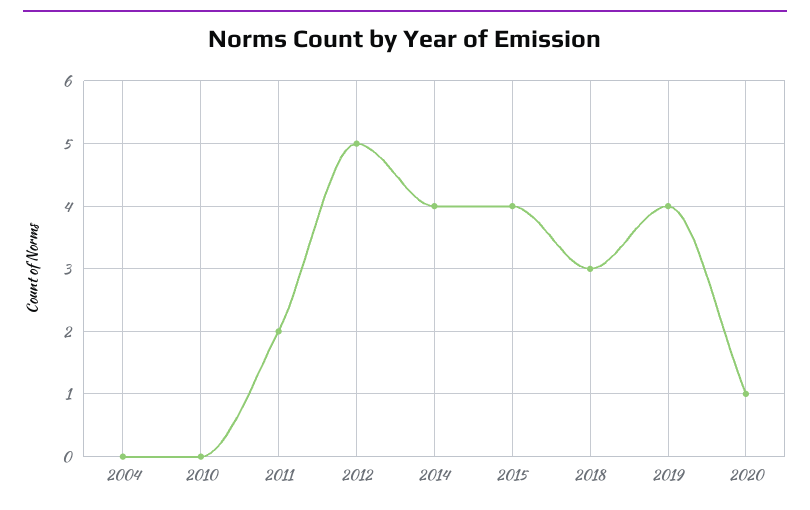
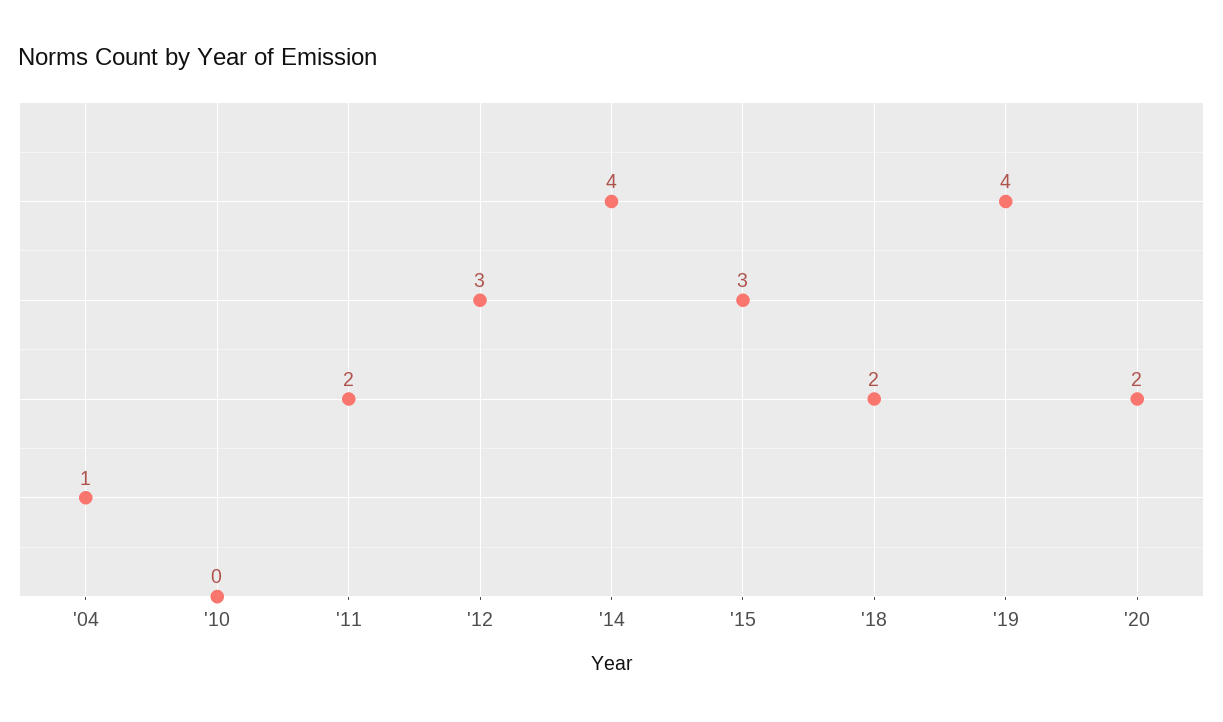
  {
-   "2004": 0,
+   "2004": 1,
    "2010": 0,
    "2011": 2,
-   "2012": 5,
+   "2012": 3,
    "2014": 4,
-   "2015": 4,
+   "2015": 3,
-   "2018": 3,
+   "2018": 2,
    "2019": 4,
-   "2020": 1
+   "2020": 2
  }

